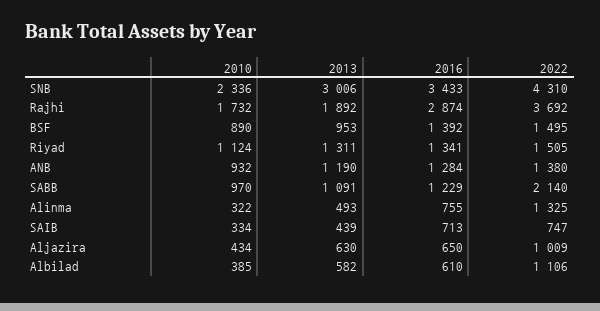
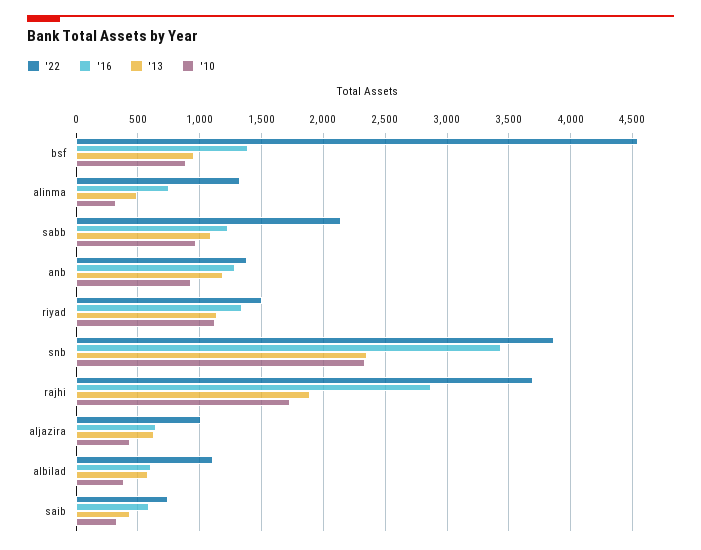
  {
    "2010": {
      "SNB": 2336,
      "Rajhi": 1732,
      "BSF": 890,
      "Riyad": 1124,
      "ANB": 932,
      "SABB": 970,
      "Alinma": 322,
      "SAIB": 334,
      "Aljazira": 434,
      "Albilad": 385
    },
    "2013": {
-     "SNB": 3006,
+     "SNB": 2350,
      "Rajhi": 1892,
      "BSF": 953,
-     "Riyad": 1311,
+     "Riyad": 1150,
      "ANB": 1190,
      "SABB": 1091,
      "Alinma": 493,
      "SAIB": 439,
      "Aljazira": 630,
      "Albilad": 582
    },
    "2016": {
      "SNB": 3433,
      "Rajhi": 2874,
      "BSF": 1392,
      "Riyad": 1341,
      "ANB": 1284,
      "SABB": 1229,
      "Alinma": 755,
-     "SAIB": 713,
+     "SAIB": 600,
      "Aljazira": 650,
      "Albilad": 610
    },
    "2022": {
-     "SNB": 4310,
+     "SNB": 3850,
      "Rajhi": 3692,
-     "BSF": 1495,
+     "BSF": 4550,
      "Riyad": 1505,
      "ANB": 1380,
      "SABB": 2140,
      "Alinma": 1325,
      "SAIB": 747,
      "Aljazira": 1009,
      "Albilad": 1106
    }
  }

